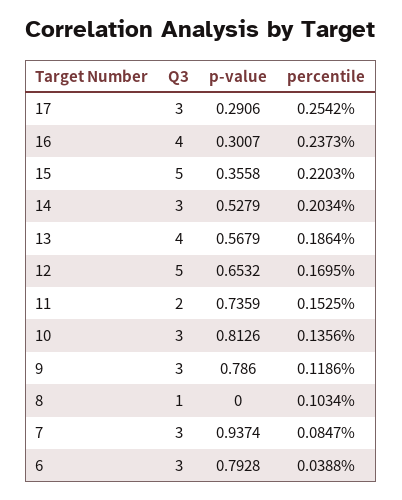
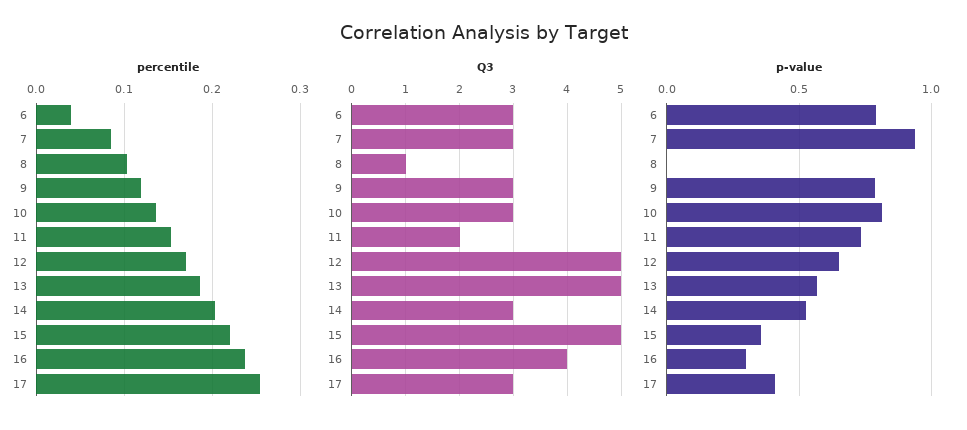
  {
    "Q3": {
      "17": 3,
      "16": 4,
      "15": 5,
      "14": 3,
-     "13": 4,
+     "13": 5,
      "12": 5,
      "11": 2,
      "10": 3,
      "9": 3,
      "8": 1,
      "7": 3,
      "6": 3
    },
    "p-value": {
-     "17": 0.2906,
+     "17": 0.4,
      "16": 0.3007,
      "15": 0.3558,
      "14": 0.5279,
      "13": 0.5679,
      "12": 0.6532,
      "11": 0.7359,
      "10": 0.8126,
      "9": 0.786,
      "8": 0,
      "7": 0.9374,
      "6": 0.7928
    },
    "percentile": {
      "17": 0.2542,
      "16": 0.2373,
      "15": 0.2203,
      "14": 0.2034,
      "13": 0.1864,
      "12": 0.1695,
      "11": 0.1525,
      "10": 0.1356,
      "9": 0.1186,
      "8": 0.1034,
      "7": 0.0847,
      "6": 0.0388
    }
  }

